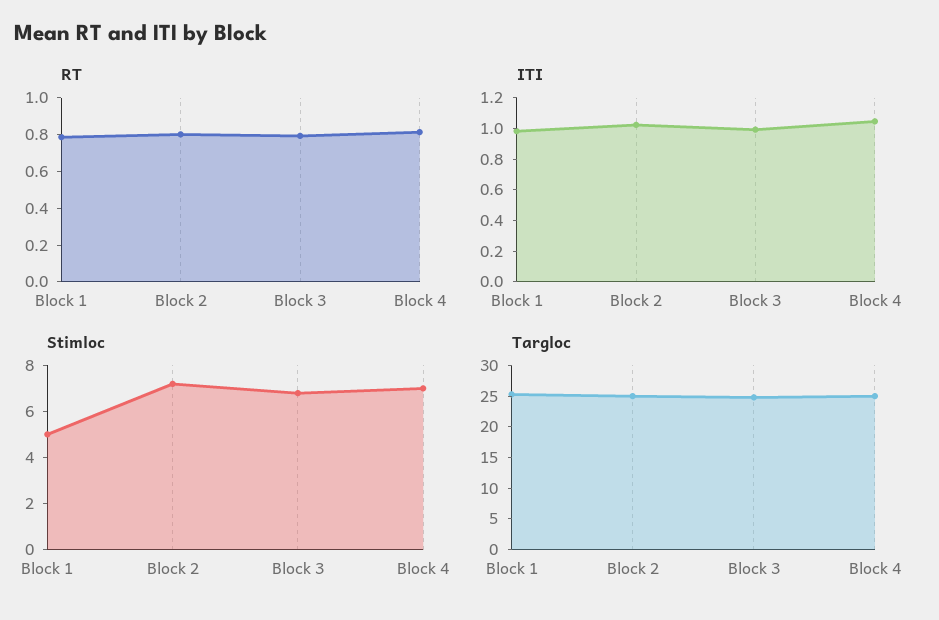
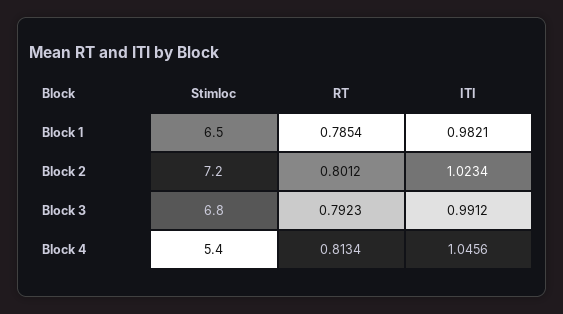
  {
    "RT": {
      "Block 1": 0.7854,
      "Block 2": 0.8012,
      "Block 3": 0.7923,
      "Block 4": 0.8134
    },
    "ITI": {
      "Block 1": 0.9821,
      "Block 2": 1.0234,
      "Block 3": 0.9912,
      "Block 4": 1.0456
    },
    "Stimloc": {
-     "Block 1": 5,
+     "Block 1": 6.5,
      "Block 2": 7.2,
      "Block 3": 6.8,
-     "Block 4": 7
+     "Block 4": 5.4
-   },
+   }
-   "Targloc": {
-     "Block 1": 25,
-     "Block 2": 25,
-     "Block 3": 25,
-     "Block 4": 25
-   }
  }

